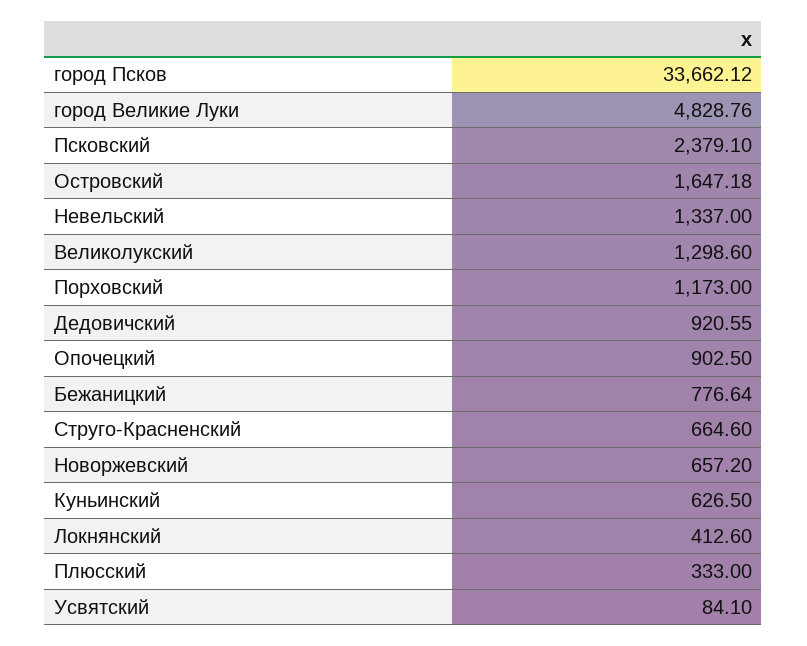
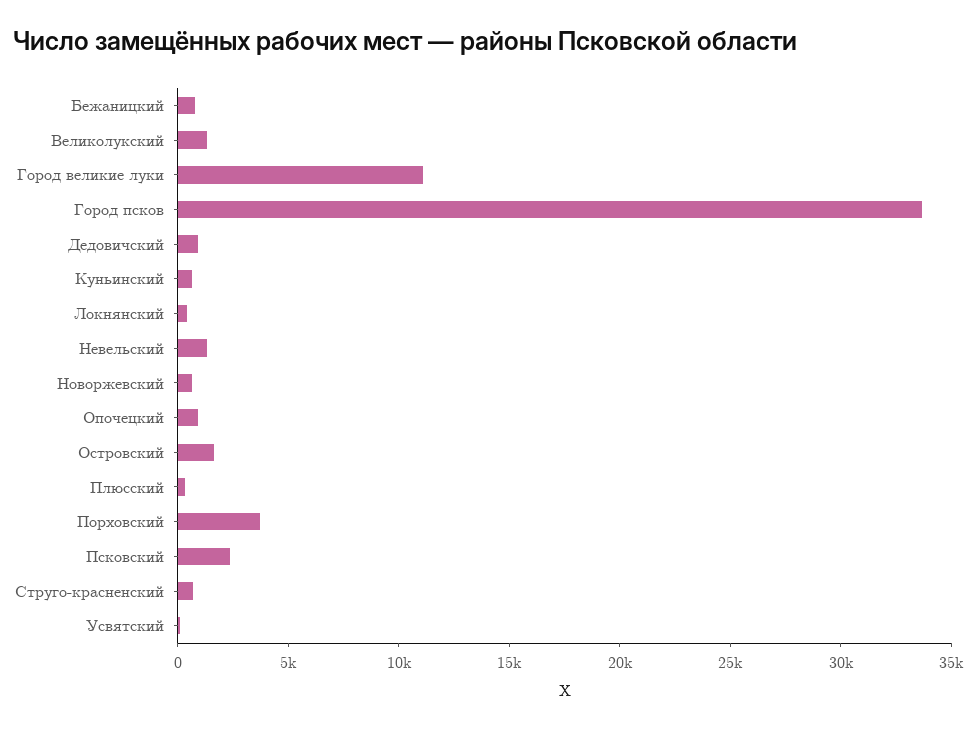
  {
    "город Псков": 33662.12,
-   "город Великие Луки": 4828.76,
+   "город Великие Луки": 11000,
    "Псковский": 2379.1,
    "Островский": 1647.18,
    "Невельский": 1337,
    "Великолукский": 1298.6,
-   "Порховский": 1173,
+   "Порховский": 4000,
    "Дедовичский": 920.55,
    "Опочецкий": 902.5,
    "Бежаницкий": 776.64,
    "Струго-Красненский": 664.6,
    "Новоржевский": 657.2,
    "Куньинский": 626.5,
    "Локнянский": 412.6,
    "Плюсский": 333,
    "Усвятский": 84.1
  }

